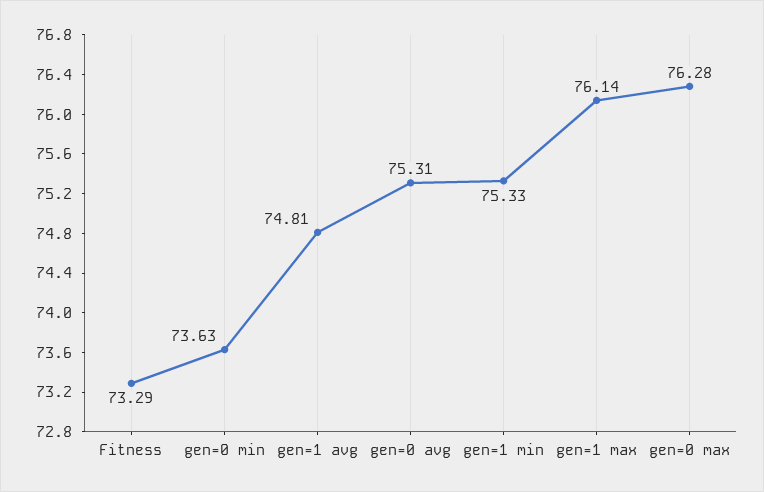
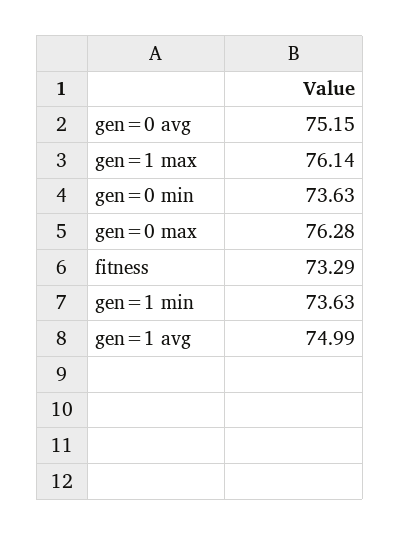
  {
    "Fitness": 73.29,
    "gen=0 min": 73.63,
-   "gen=1 avg": 74.81,
+   "gen=1 avg": 74.99,
-   "gen=0 avg": 75.31,
+   "gen=0 avg": 75.15,
-   "gen=1 min": 75.33,
+   "gen=1 min": 73.63,
    "gen=1 max": 76.14,
    "gen=0 max": 76.28
  }

